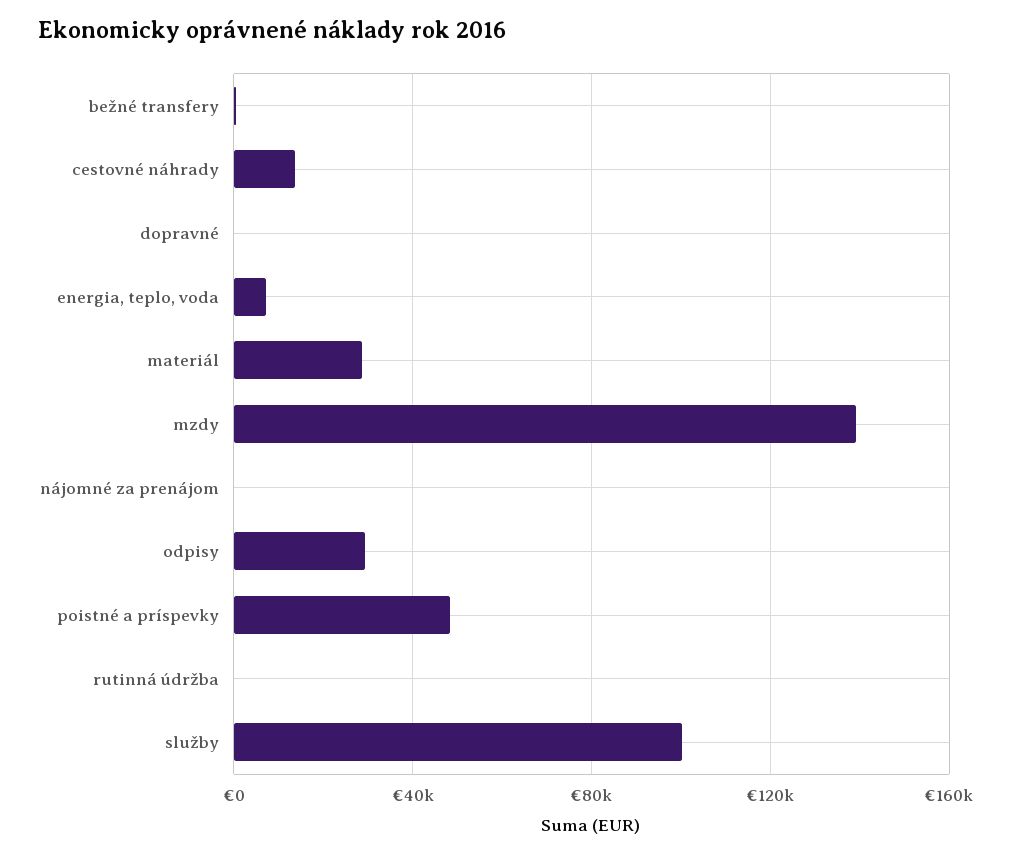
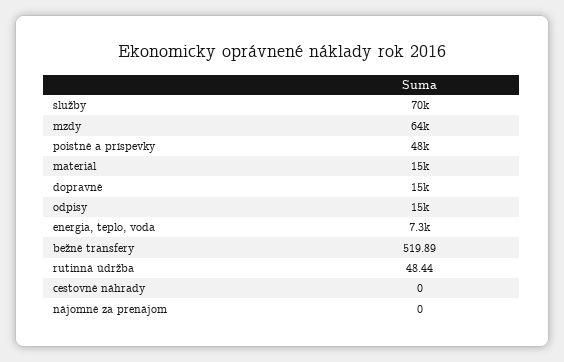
  {
    "bežné transfery": 519.89,
-   "cestovné náhrady": 15000,
+   "cestovné náhrady": 0,
-   "dopravné": 0,
+   "dopravné": 15000,
    "energia, teplo, voda": 7300,
-   "materiál": 30000,
+   "materiál": 15000,
-   "mzdy": 140000,
+   "mzdy": 64000,
    "nájomné za prenájom": 0,
-   "odpisy": 30000,
+   "odpisy": 15000,
    "poistné a príspevky": 48000,
    "rutinná údržba": 48.44,
-   "služby": 100000
+   "služby": 70000
  }

